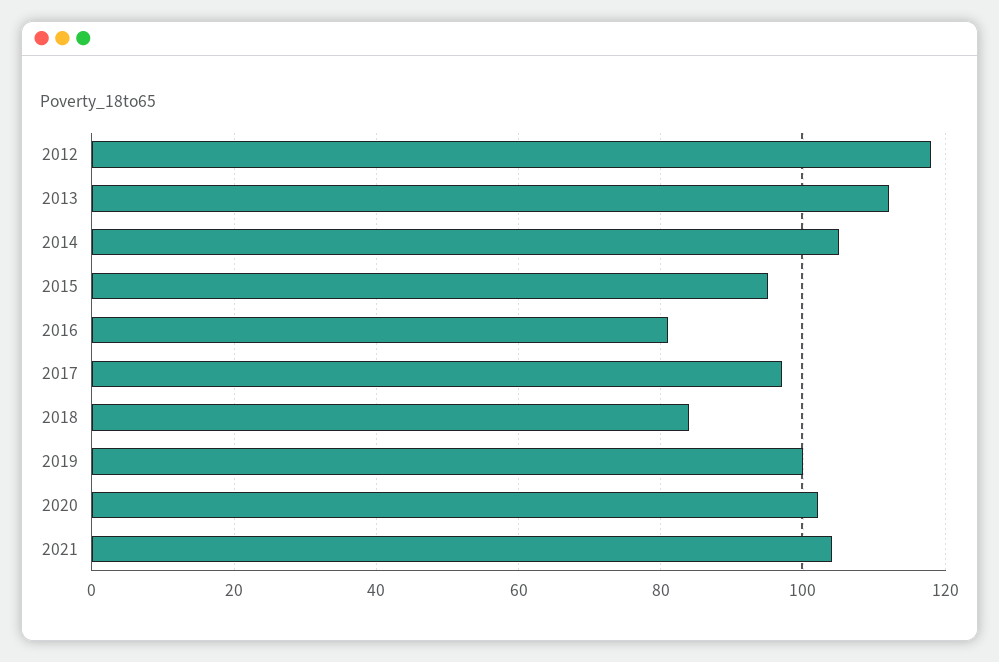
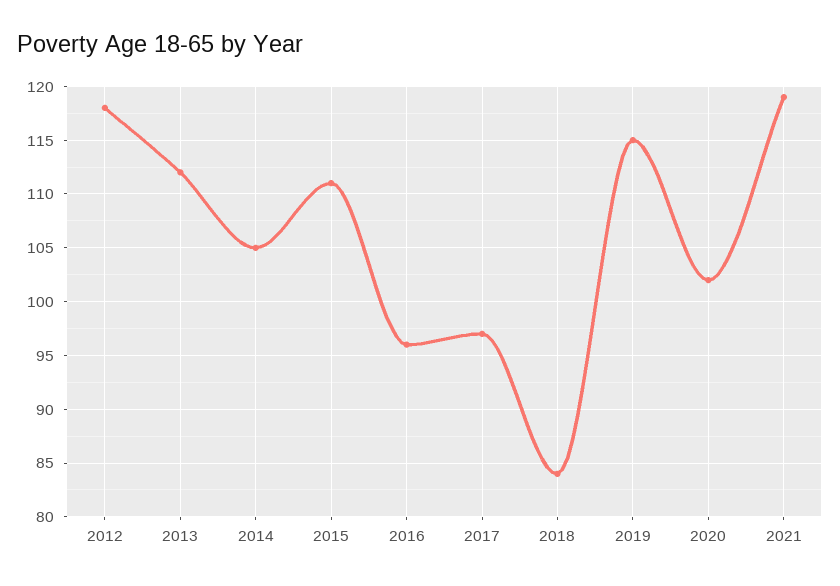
  {
    "2012": 118,
    "2013": 112,
    "2014": 105,
-   "2015": 95,
+   "2015": 111,
-   "2016": 80,
+   "2016": 96,
    "2017": 97,
    "2018": 84,
-   "2019": 100,
+   "2019": 115,
    "2020": 102,
-   "2021": 105
+   "2021": 119
  }

